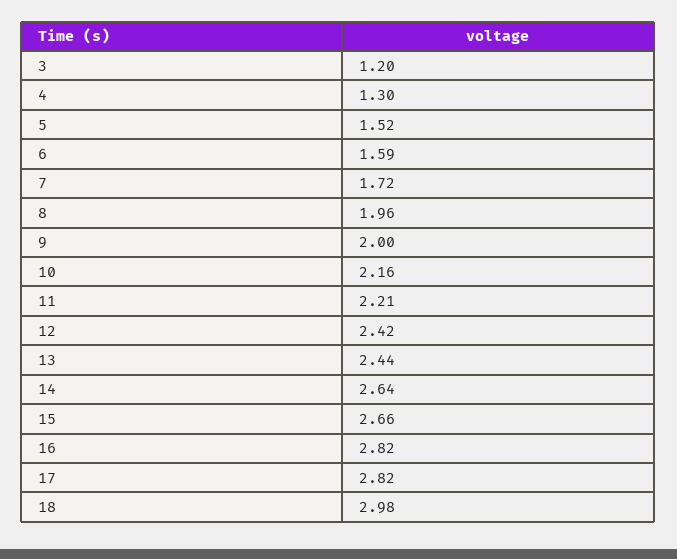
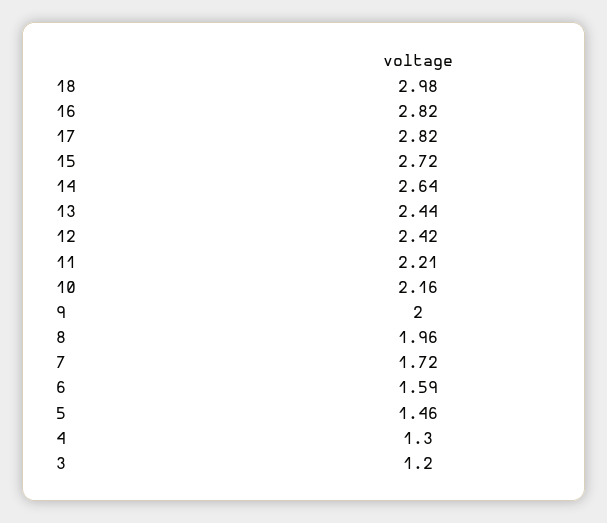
  {
    "3": 1.2,
    "4": 1.3,
-   "5": 1.52,
+   "5": 1.46,
    "6": 1.59,
    "7": 1.72,
    "8": 1.96,
    "9": 2,
    "10": 2.16,
    "11": 2.21,
    "12": 2.42,
    "13": 2.44,
    "14": 2.64,
-   "15": 2.66,
+   "15": 2.72,
    "16": 2.82,
    "17": 2.82,
    "18": 2.98
  }

